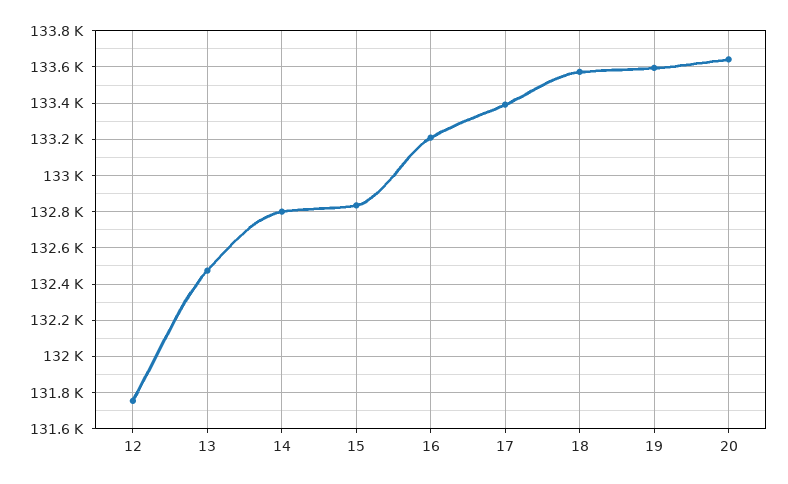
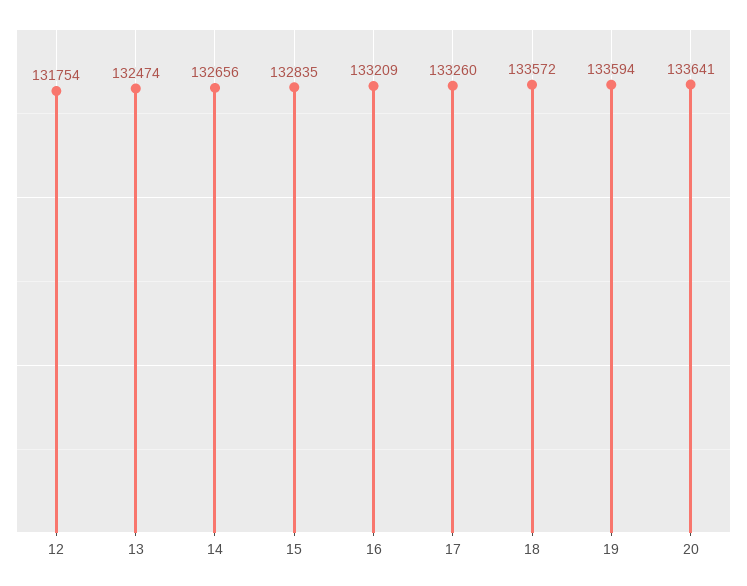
  {
    "12": 131754,
    "13": 132474,
-   "14": 132800,
+   "14": 132656,
    "15": 132835,
    "16": 133209,
-   "17": 133400,
+   "17": 133260,
    "18": 133572,
    "19": 133594,
    "20": 133641
  }

